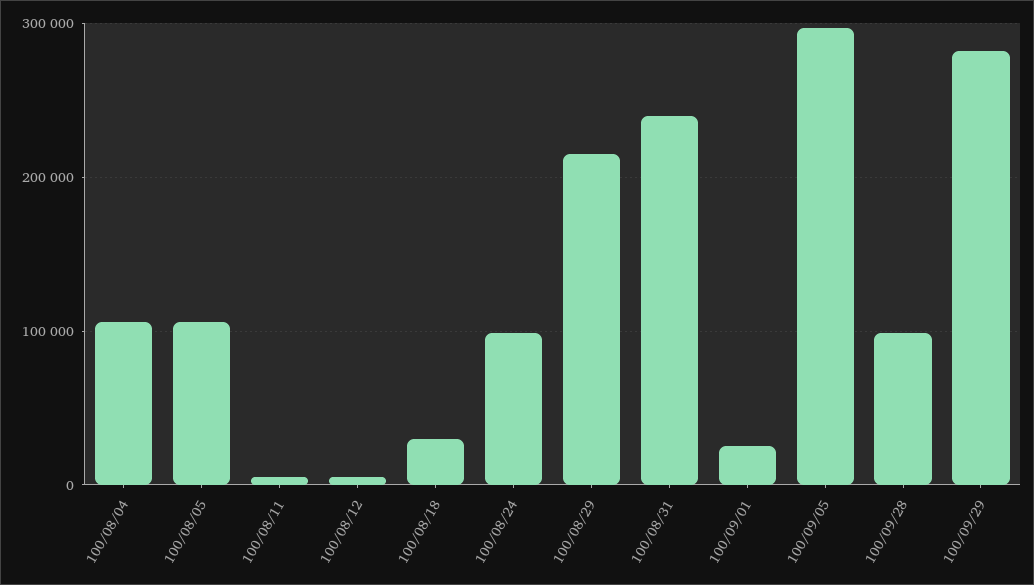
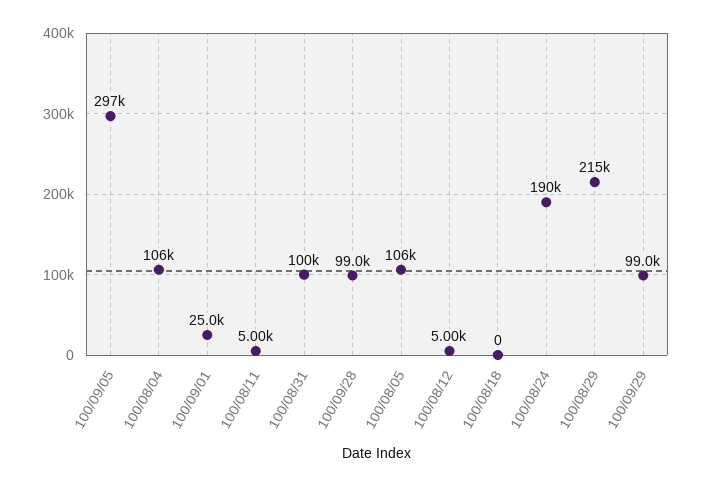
  {
    "100/08/04": 106000,
    "100/08/05": 106000,
    "100/08/11": 5000,
    "100/08/12": 5000,
-   "100/08/18": 30000,
+   "100/08/18": 0,
-   "100/08/24": 100000,
+   "100/08/24": 190000,
    "100/08/29": 215000,
-   "100/08/31": 240000,
+   "100/08/31": 100000,
    "100/09/01": 25000,
    "100/09/05": 297000,
    "100/09/28": 99000,
-   "100/09/29": 280000
+   "100/09/29": 99000
  }

